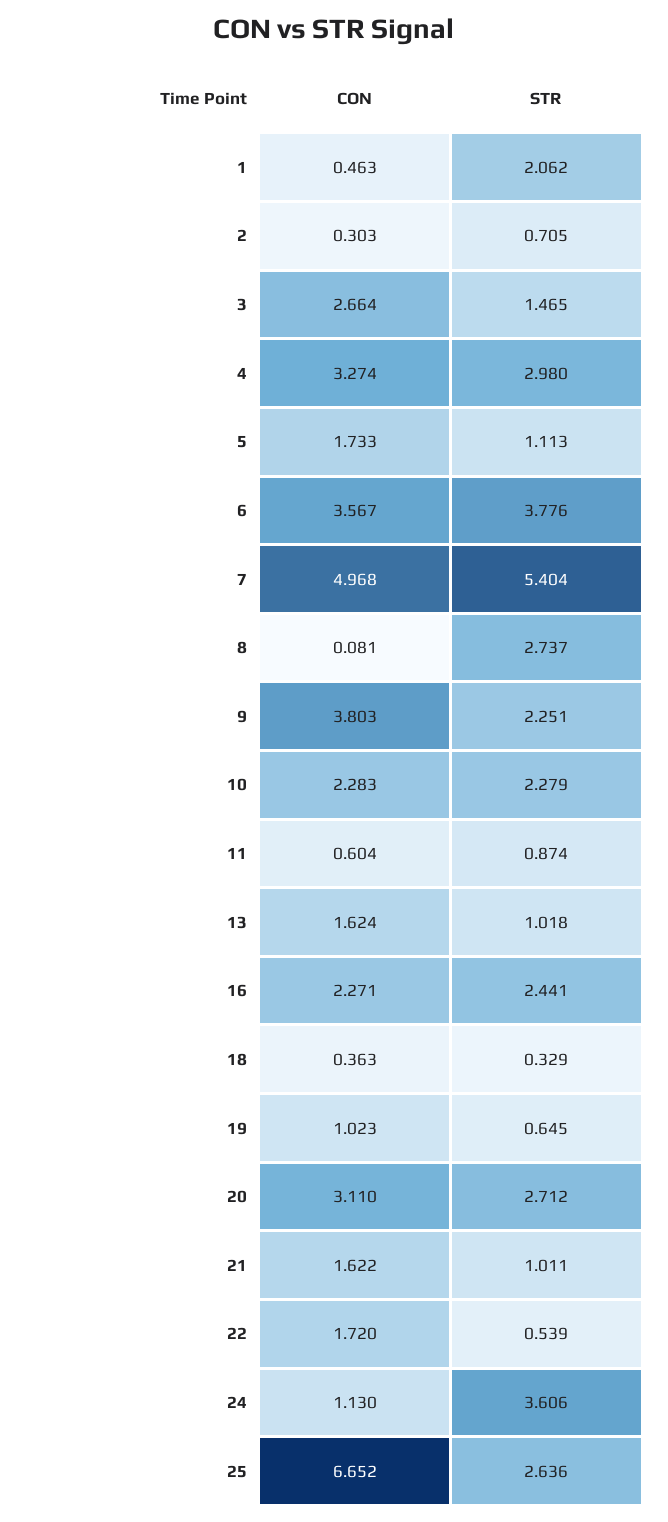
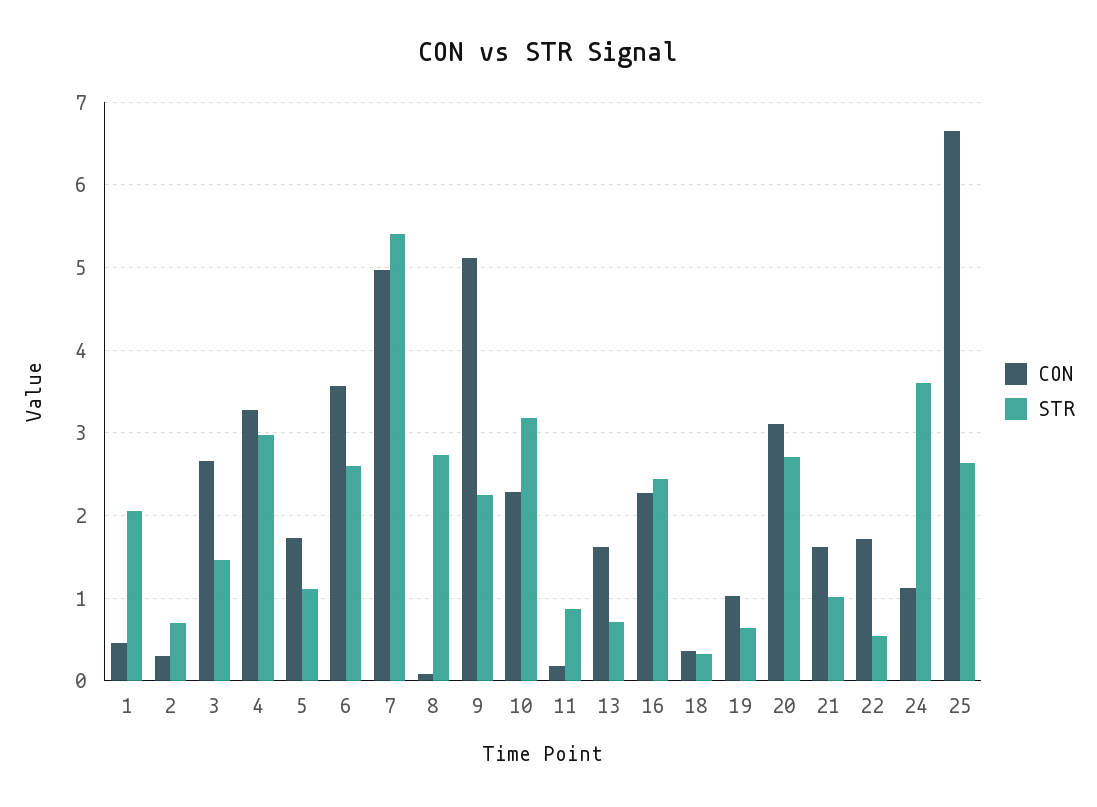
  {
    "CON": {
      "1": 0.463,
      "2": 0.303,
      "3": 2.664,
      "4": 3.274,
      "5": 1.733,
      "6": 3.567,
      "7": 4.968,
      "8": 0.081,
-     "9": 3.803,
+     "9": 5.1,
      "10": 2.283,
-     "11": 0.604,
+     "11": 0.2,
      "13": 1.624,
      "16": 2.271,
      "18": 0.363,
      "19": 1.023,
      "20": 3.11,
      "21": 1.622,
      "22": 1.72,
      "24": 1.13,
      "25": 6.652
    },
    "STR": {
      "1": 2.062,
      "2": 0.705,
      "3": 1.465,
      "4": 2.98,
      "5": 1.113,
-     "6": 3.776,
+     "6": 2.6,
      "7": 5.404,
      "8": 2.737,
      "9": 2.251,
-     "10": 2.279,
+     "10": 3.2,
      "11": 0.874,
-     "13": 1.018,
+     "13": 0.7,
      "16": 2.441,
      "18": 0.329,
      "19": 0.645,
      "20": 2.712,
      "21": 1.011,
      "22": 0.539,
      "24": 3.606,
      "25": 2.636
    }
  }

